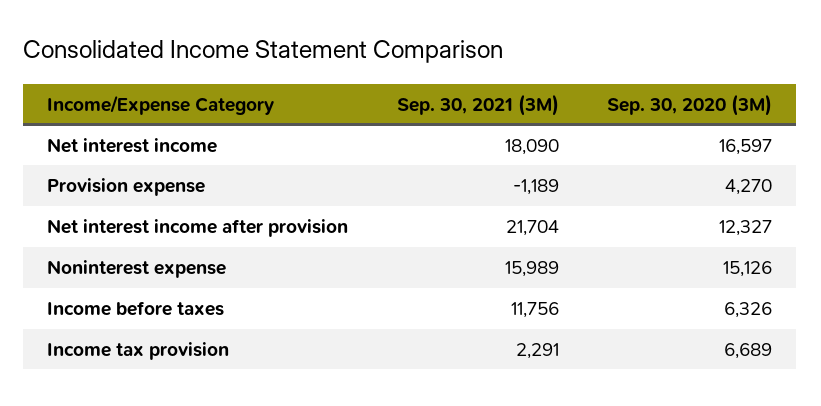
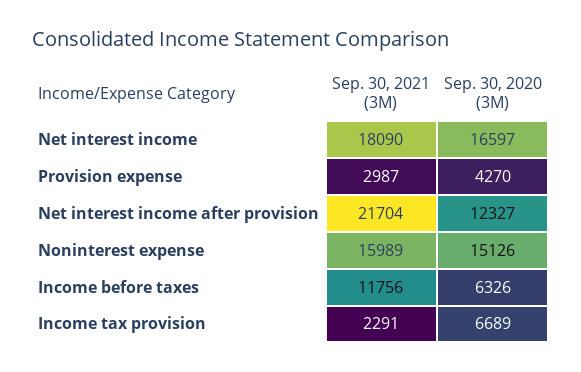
  {
    "Sep. 30, 2021 (3M)": {
      "Net interest income": 18090,
-     "Provision expense": -1189,
+     "Provision expense": 2987,
      "Net interest income after provision": 21704,
      "Noninterest expense": 15989,
      "Income before taxes": 11756,
      "Income tax provision": 2291
    },
    "Sep. 30, 2020 (3M)": {
      "Net interest income": 16597,
      "Provision expense": 4270,
      "Net interest income after provision": 12327,
      "Noninterest expense": 15126,
      "Income before taxes": 6326,
      "Income tax provision": 6689
    }
  }

